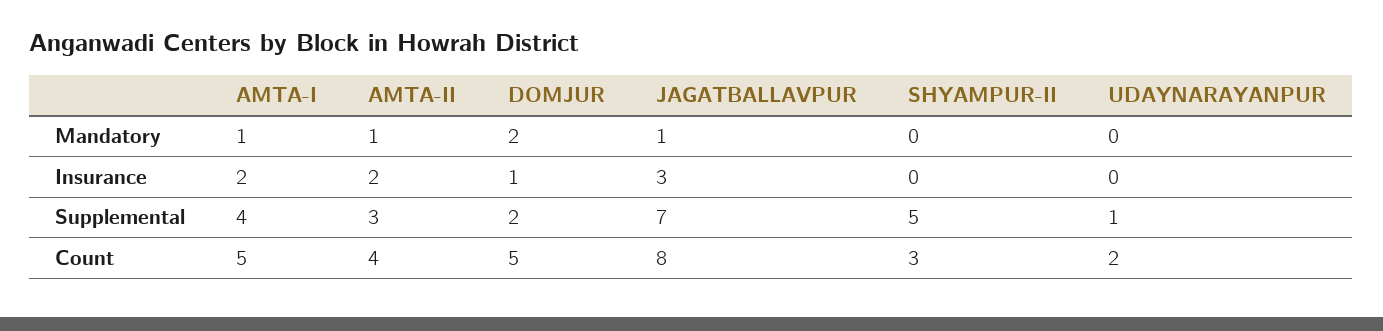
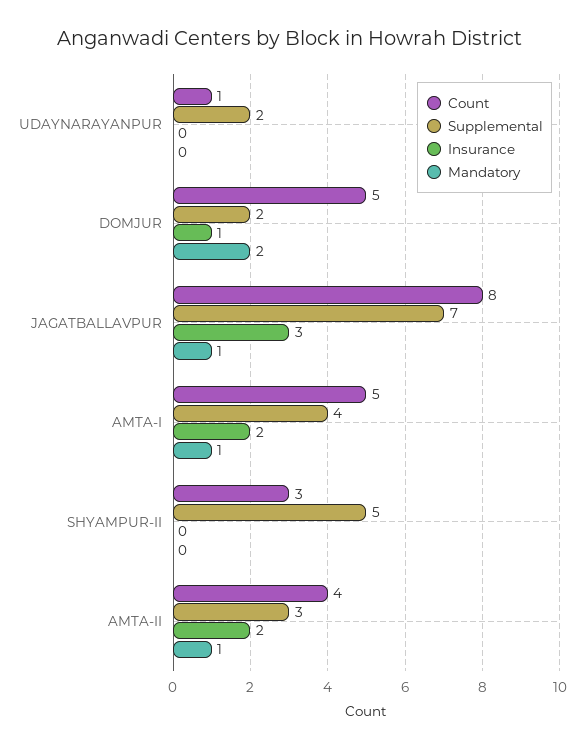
  {
    "Mandatory": {
      "AMTA-I": 1,
      "AMTA-II": 1,
      "DOMJUR": 2,
      "JAGATBALLAVPUR": 1,
      "SHYAMPUR-II": 0,
      "UDAYNARAYANPUR": 0
    },
    "Insurance": {
      "AMTA-I": 2,
      "AMTA-II": 2,
      "DOMJUR": 1,
      "JAGATBALLAVPUR": 3,
      "SHYAMPUR-II": 0,
      "UDAYNARAYANPUR": 0
    },
    "Supplemental": {
      "AMTA-I": 4,
      "AMTA-II": 3,
      "DOMJUR": 2,
      "JAGATBALLAVPUR": 7,
      "SHYAMPUR-II": 5,
-     "UDAYNARAYANPUR": 1
+     "UDAYNARAYANPUR": 2
    },
    "Count": {
      "AMTA-I": 5,
      "AMTA-II": 4,
      "DOMJUR": 5,
      "JAGATBALLAVPUR": 8,
      "SHYAMPUR-II": 3,
-     "UDAYNARAYANPUR": 2
+     "UDAYNARAYANPUR": 1
    }
  }

